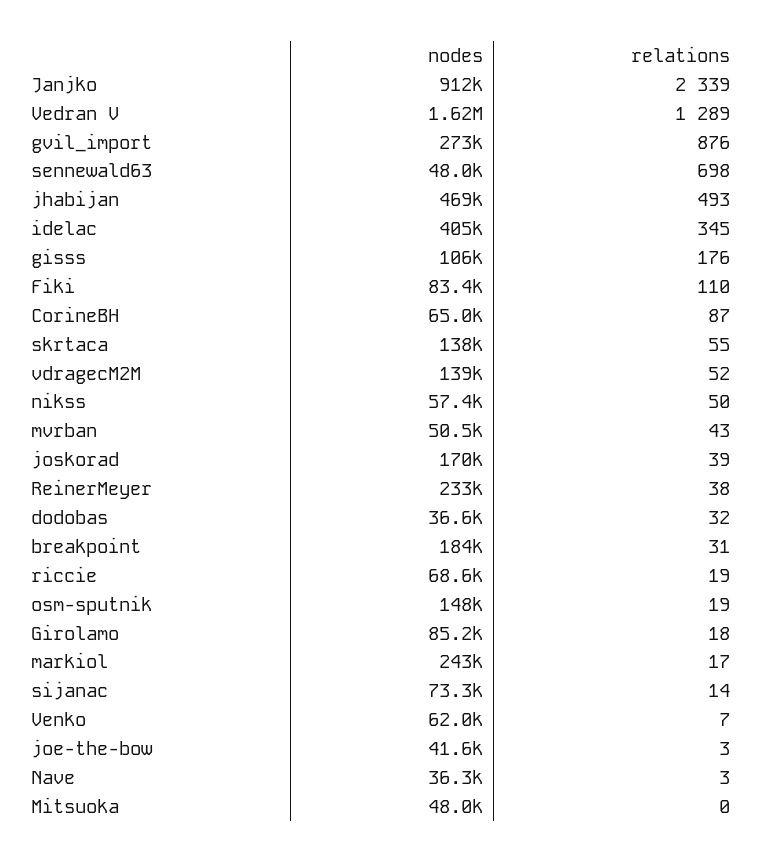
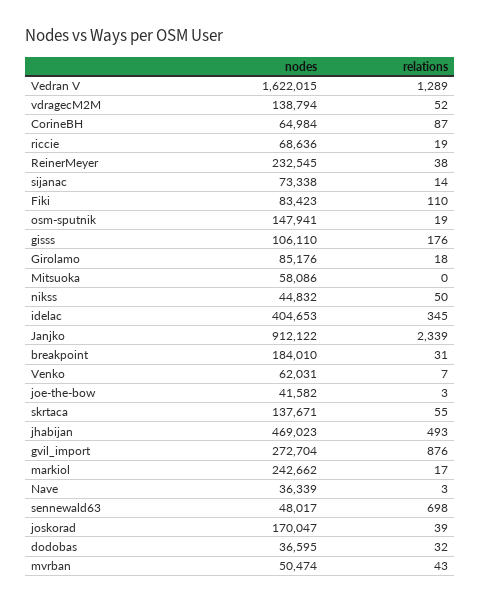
  {
    "nodes": {
      "Janjko": 912122,
      "Vedran V": 1622015,
      "gvil_import": 272704,
      "sennewald63": 48017,
      "jhabijan": 469023,
      "idelac": 404653,
      "gisss": 106110,
      "Fiki": 83423,
      "CorineBH": 64984,
      "skrtaca": 137671,
      "vdragecM2M": 138794,
-     "nikss": 57400,
+     "nikss": 44832,
      "mvrban": 50474,
      "joskorad": 170047,
      "ReinerMeyer": 232545,
      "dodobas": 36595,
      "breakpoint": 184010,
      "riccie": 68636,
      "osm-sputnik": 147941,
      "Girolamo": 85176,
      "markiol": 242662,
      "sijanac": 73338,
      "Venko": 62031,
      "joe-the-bow": 41582,
      "Nave": 36339,
-     "Mitsuoka": 48000
+     "Mitsuoka": 58086
    },
    "relations": {
      "Janjko": 2339,
      "Vedran V": 1289,
      "gvil_import": 876,
      "sennewald63": 698,
      "jhabijan": 493,
      "idelac": 345,
      "gisss": 176,
      "Fiki": 110,
      "CorineBH": 87,
      "skrtaca": 55,
      "vdragecM2M": 52,
      "nikss": 50,
      "mvrban": 43,
      "joskorad": 39,
      "ReinerMeyer": 38,
      "dodobas": 32,
      "breakpoint": 31,
      "riccie": 19,
      "osm-sputnik": 19,
      "Girolamo": 18,
      "markiol": 17,
      "sijanac": 14,
      "Venko": 7,
      "joe-the-bow": 3,
      "Nave": 3,
      "Mitsuoka": 0
    }
  }

